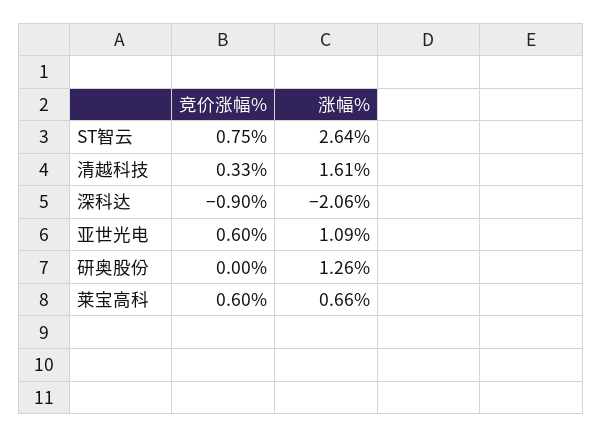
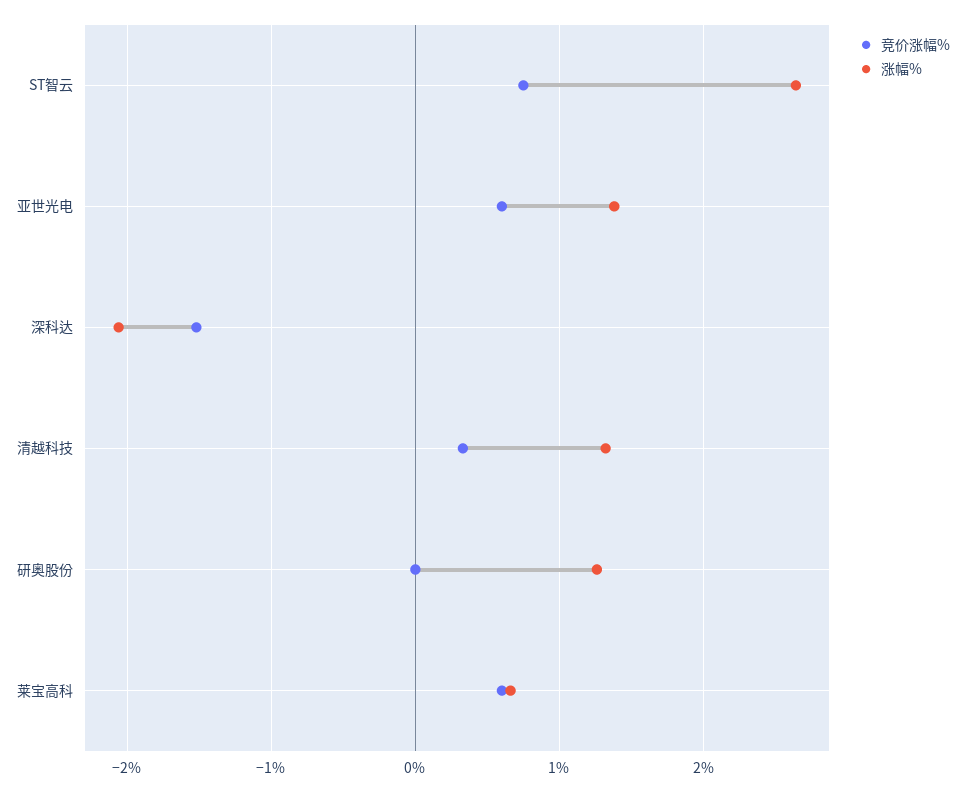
  {
    "竞价涨幅%": {
      "ST智云": 0.75,
      "清越科技": 0.33,
-     "深科达": -0.9,
+     "深科达": -1.5,
      "亚世光电": 0.6,
      "研奥股份": 0,
      "莱宝高科": 0.6
    },
    "涨幅%": {
      "ST智云": 2.64,
-     "清越科技": 1.61,
+     "清越科技": 1.3,
      "深科达": -2.06,
-     "亚世光电": 1.09,
+     "亚世光电": 1.4,
      "研奥股份": 1.26,
      "莱宝高科": 0.66
    }
  }

